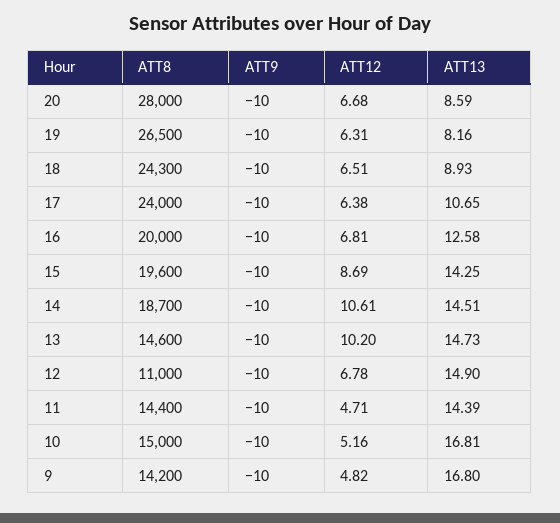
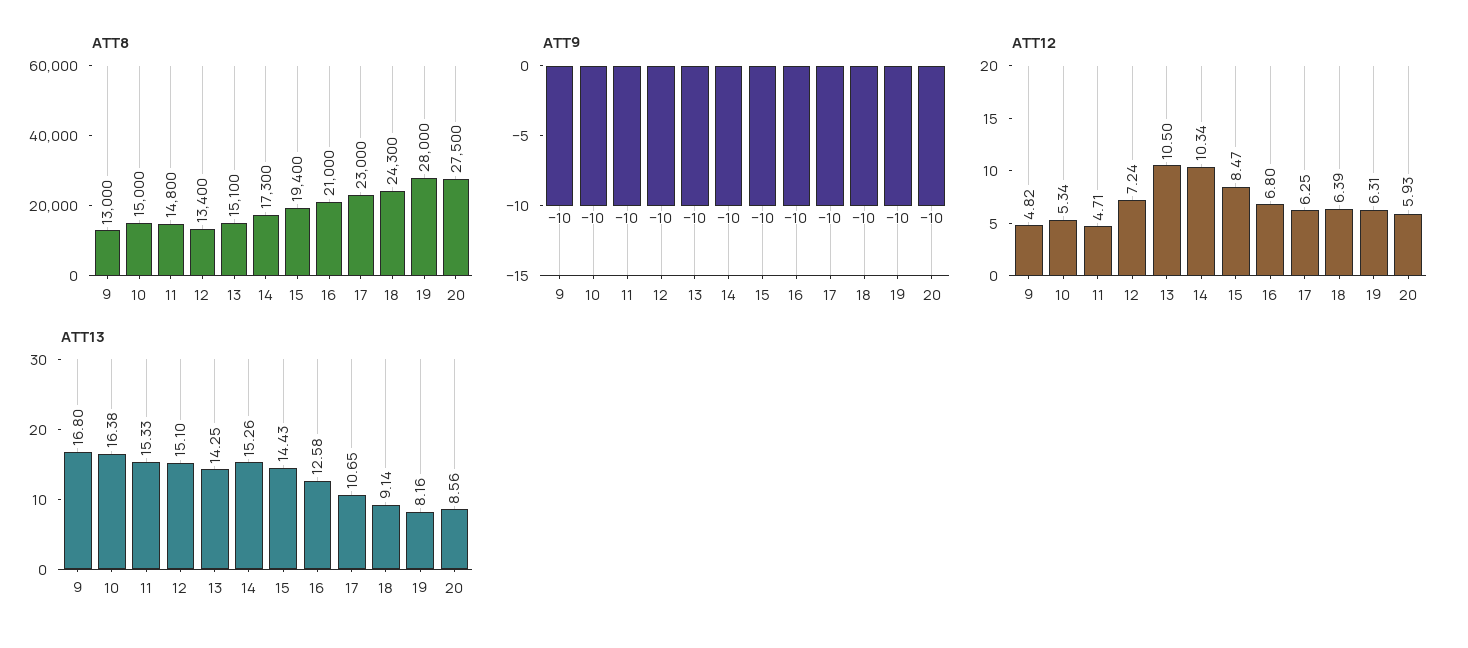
  {
    "ATT8": {
-     "20": 28000,
+     "20": 27500,
-     "19": 26500,
+     "19": 28000,
      "18": 24300,
-     "17": 24000,
+     "17": 23000,
-     "16": 20000,
+     "16": 21000,
-     "15": 19600,
+     "15": 19400,
-     "14": 18700,
+     "14": 17300,
-     "13": 14600,
+     "13": 15100,
-     "12": 11000,
+     "12": 13400,
-     "11": 14400,
+     "11": 14800,
      "10": 15000,
-     "9": 14200
+     "9": 13000
    },
    "ATT9": {
      "20": -10,
      "19": -10,
      "18": -10,
      "17": -10,
      "16": -10,
      "15": -10,
      "14": -10,
      "13": -10,
      "12": -10,
      "11": -10,
      "10": -10,
      "9": -10
    },
    "ATT12": {
-     "20": 6.68,
+     "20": 5.93,
      "19": 6.31,
-     "18": 6.51,
+     "18": 6.39,
-     "17": 6.38,
+     "17": 6.25,
-     "16": 6.81,
+     "16": 6.8,
-     "15": 8.69,
+     "15": 8.47,
-     "14": 10.61,
+     "14": 10.34,
-     "13": 10.2,
+     "13": 10.5,
-     "12": 6.78,
+     "12": 7.24,
      "11": 4.71,
-     "10": 5.16,
+     "10": 5.34,
      "9": 4.82
    },
    "ATT13": {
-     "20": 8.59,
+     "20": 8.56,
      "19": 8.16,
-     "18": 8.93,
+     "18": 9.14,
      "17": 10.65,
      "16": 12.58,
-     "15": 14.25,
+     "15": 14.43,
-     "14": 14.51,
+     "14": 15.26,
-     "13": 14.73,
+     "13": 14.25,
-     "12": 14.9,
+     "12": 15.1,
-     "11": 14.39,
+     "11": 15.33,
-     "10": 16.81,
+     "10": 16.38,
      "9": 16.8
    }
  }

